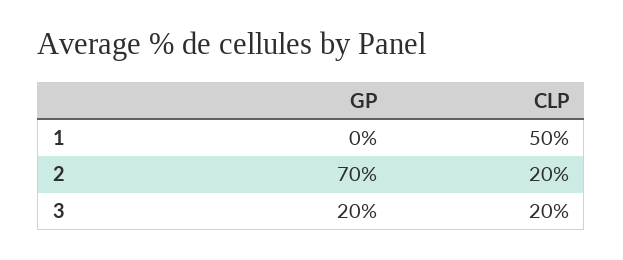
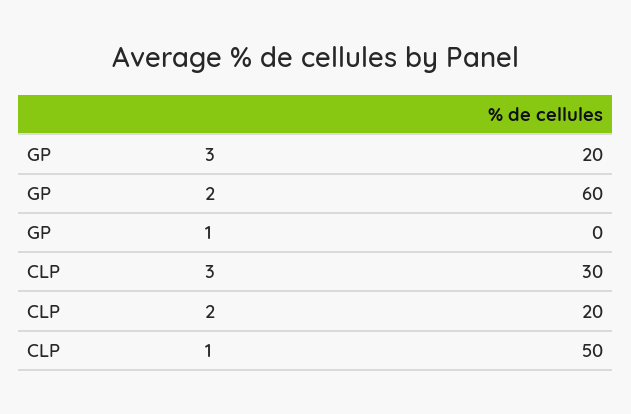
  {
    "GP": {
      "1": 0,
-     "2": 70,
+     "2": 60,
      "3": 20
    },
    "CLP": {
      "1": 50,
      "2": 20,
-     "3": 20
+     "3": 30
    }
  }

